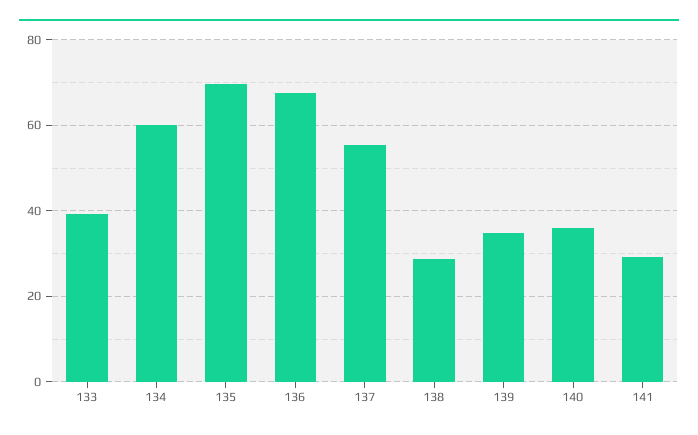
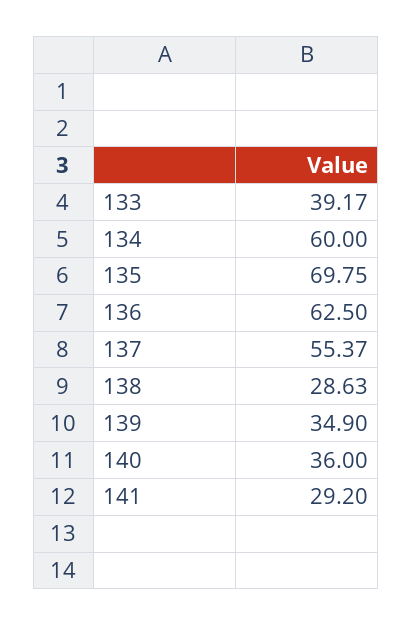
  {
    "133": 39.17,
    "134": 60,
    "135": 69.75,
-   "136": 68,
+   "136": 62.5,
    "137": 55.37,
    "138": 28.63,
    "139": 34.9,
    "140": 36,
    "141": 29.2
  }

